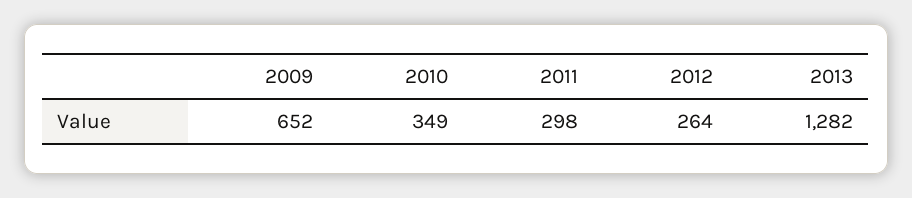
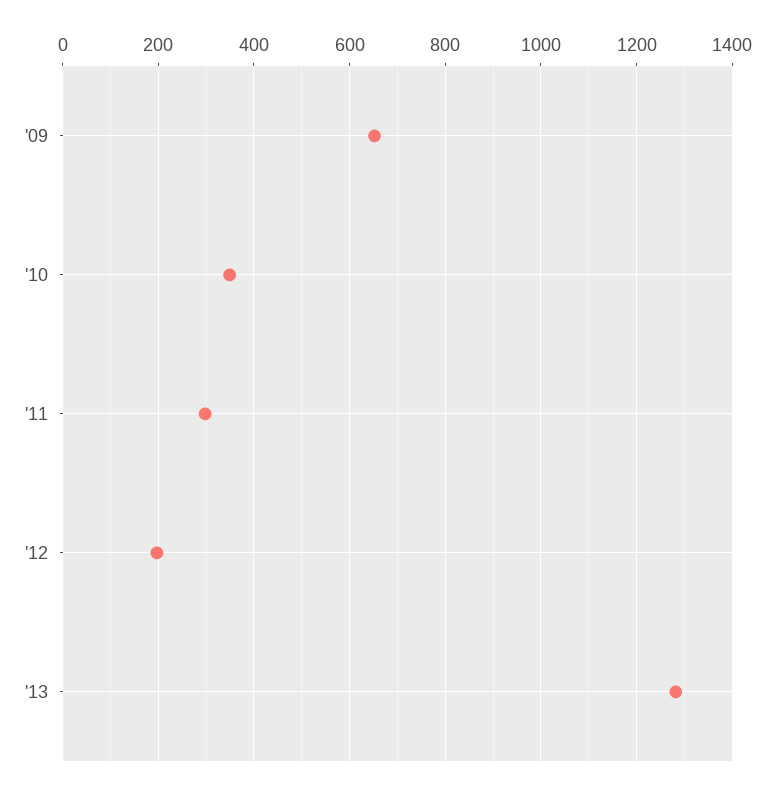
  {
    "2009": 652,
    "2010": 349,
    "2011": 298,
-   "2012": 264,
+   "2012": 200,
    "2013": 1282
  }

